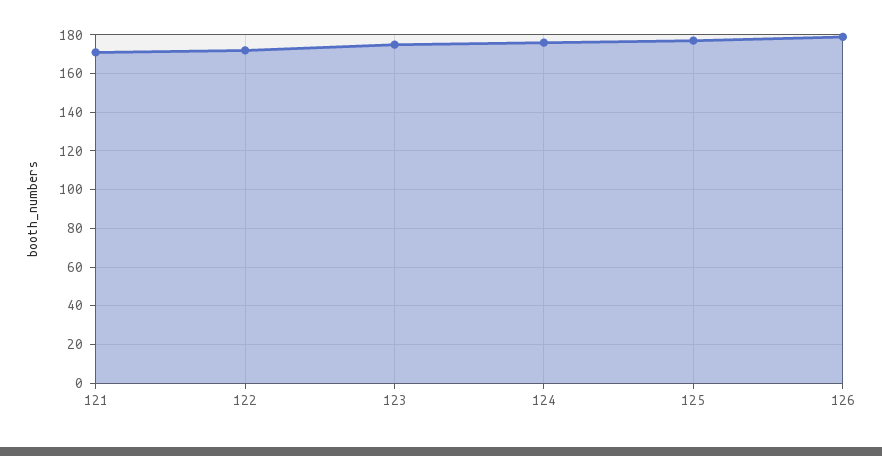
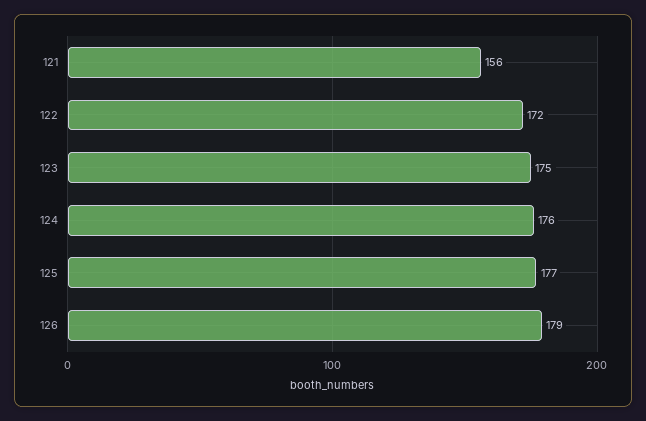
  {
-   "121": 170,
+   "121": 156,
    "122": 172,
    "123": 175,
    "124": 176,
    "125": 177,
    "126": 179
  }

